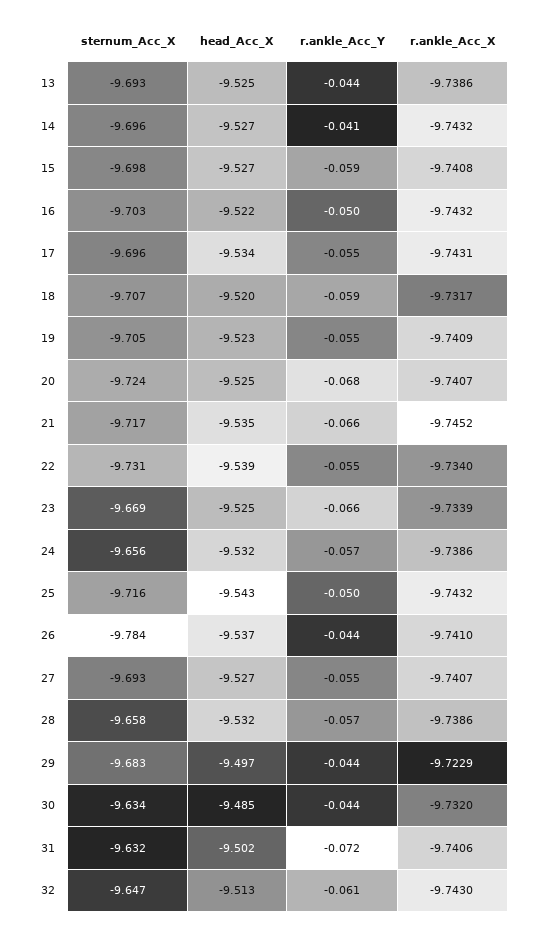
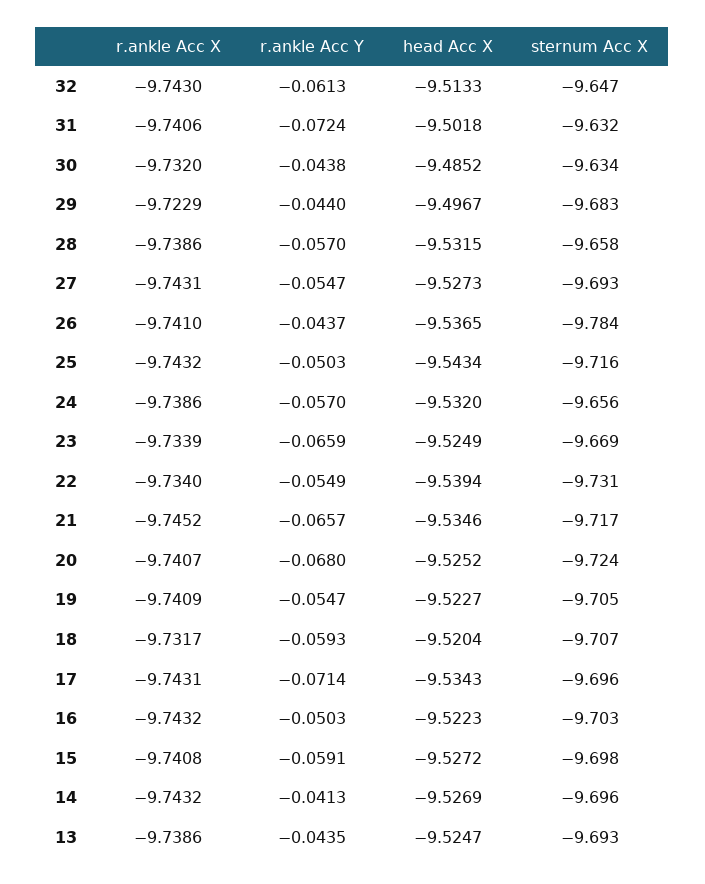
  {
    "sternum_Acc_X": {
      "13": -9.693,
      "14": -9.696,
      "15": -9.698,
      "16": -9.703,
      "17": -9.696,
      "18": -9.707,
      "19": -9.705,
      "20": -9.724,
      "21": -9.717,
      "22": -9.731,
      "23": -9.669,
      "24": -9.656,
      "25": -9.716,
      "26": -9.784,
      "27": -9.693,
      "28": -9.658,
      "29": -9.683,
      "30": -9.634,
      "31": -9.632,
      "32": -9.647
    },
    "head_Acc_X": {
      "13": -9.5247,
      "14": -9.5269,
      "15": -9.5272,
      "16": -9.5223,
      "17": -9.5343,
      "18": -9.5204,
      "19": -9.5227,
      "20": -9.5252,
      "21": -9.5346,
      "22": -9.5394,
      "23": -9.5249,
      "24": -9.532,
      "25": -9.5434,
      "26": -9.5365,
      "27": -9.5273,
      "28": -9.5315,
      "29": -9.4967,
      "30": -9.4852,
      "31": -9.5018,
      "32": -9.5133
    },
    "r.ankle_Acc_Y": {
      "13": -0.0435,
      "14": -0.0413,
      "15": -0.0591,
      "16": -0.0503,
-     "17": -0.055,
+     "17": -0.0714,
      "18": -0.0593,
      "19": -0.0547,
      "20": -0.068,
      "21": -0.0657,
      "22": -0.0549,
      "23": -0.0659,
      "24": -0.057,
      "25": -0.0503,
      "26": -0.0437,
      "27": -0.0547,
      "28": -0.057,
      "29": -0.044,
      "30": -0.0438,
      "31": -0.0724,
      "32": -0.0613
    },
    "r.ankle_Acc_X": {
      "13": -9.7386,
      "14": -9.7432,
      "15": -9.7408,
      "16": -9.7432,
      "17": -9.7431,
      "18": -9.7317,
      "19": -9.7409,
      "20": -9.7407,
      "21": -9.7452,
      "22": -9.734,
      "23": -9.7339,
      "24": -9.7386,
      "25": -9.7432,
      "26": -9.741,
-     "27": -9.7407,
+     "27": -9.7431,
      "28": -9.7386,
      "29": -9.7229,
      "30": -9.732,
      "31": -9.7406,
      "32": -9.743
    }
  }

